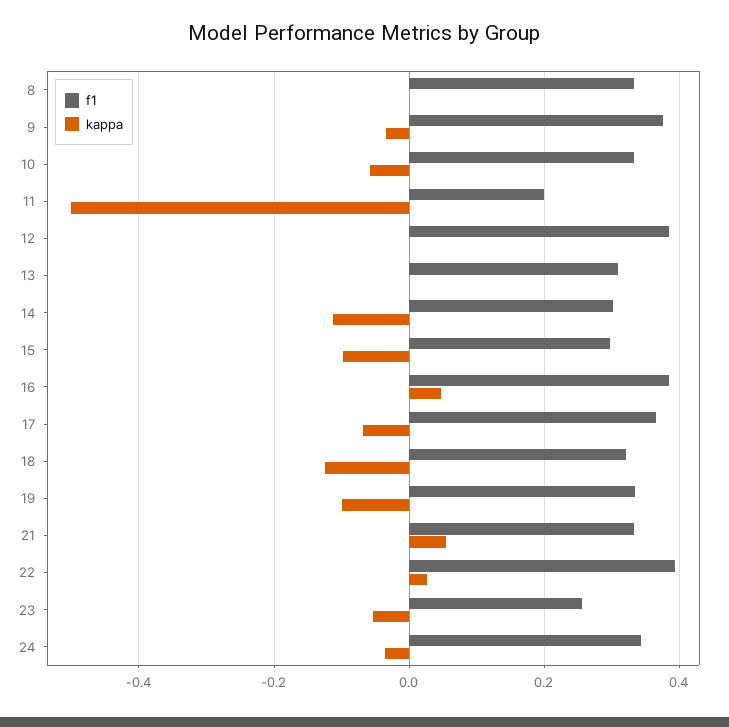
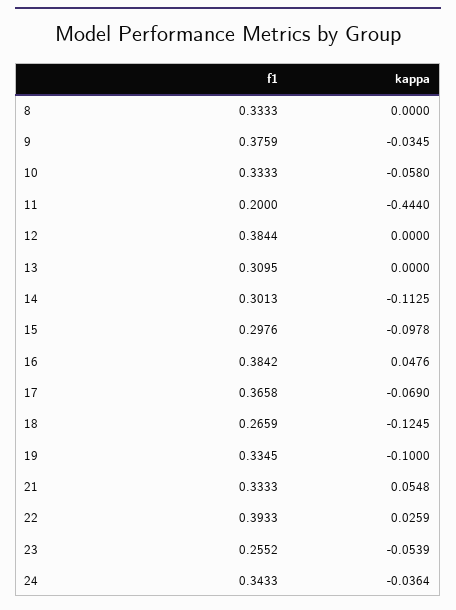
  {
    "f1": {
      "8": 0.3333,
      "9": 0.3759,
      "10": 0.3333,
      "11": 0.2,
      "12": 0.3844,
      "13": 0.3095,
      "14": 0.3013,
      "15": 0.2976,
      "16": 0.3842,
      "17": 0.3658,
-     "18": 0.32,
+     "18": 0.2659,
      "19": 0.3345,
      "21": 0.3333,
      "22": 0.3933,
      "23": 0.2552,
      "24": 0.3433
    },
    "kappa": {
      "8": 0,
      "9": -0.0345,
      "10": -0.058,
-     "11": -0.5,
+     "11": -0.444,
      "12": 0,
      "13": 0,
      "14": -0.1125,
      "15": -0.0978,
      "16": 0.0476,
      "17": -0.069,
      "18": -0.1245,
      "19": -0.1,
      "21": 0.0548,
      "22": 0.0259,
      "23": -0.0539,
      "24": -0.0364
    }
  }

